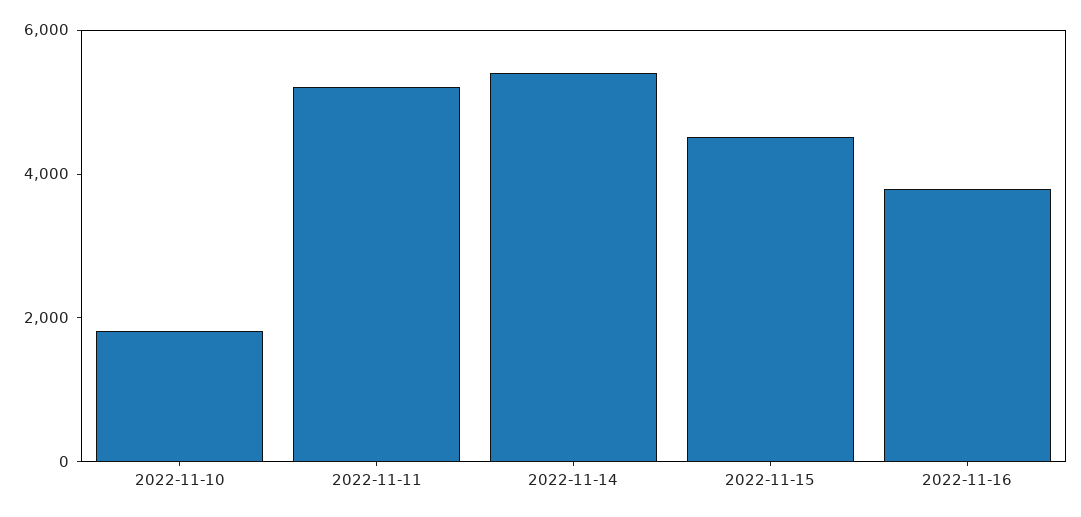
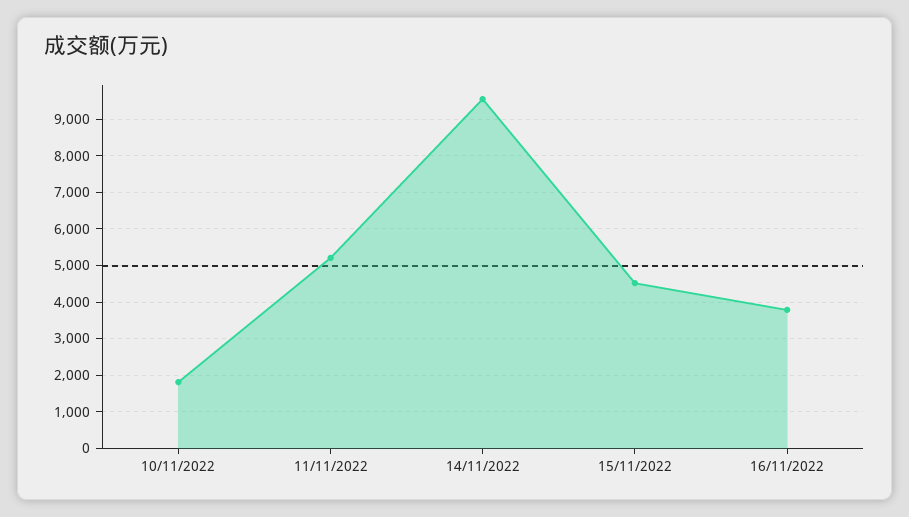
  {
    "2022-11-10": 1800,
    "2022-11-11": 5200,
-   "2022-11-14": 5500,
+   "2022-11-14": 9600,
    "2022-11-15": 4600,
    "2022-11-16": 3800
  }

